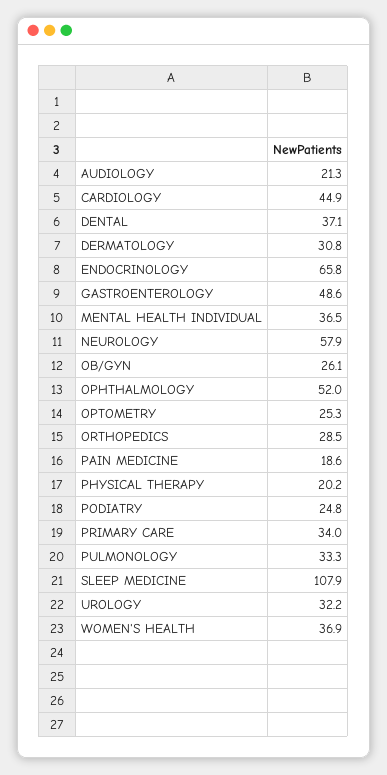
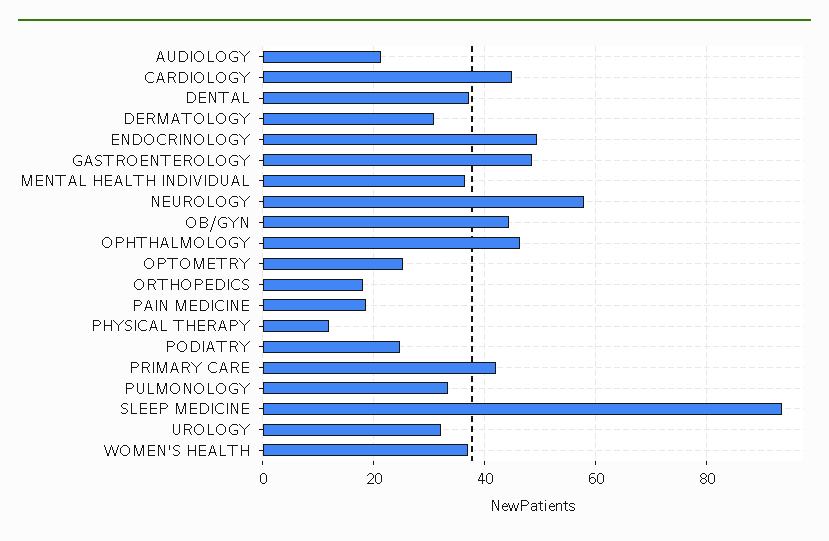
  {
    "AUDIOLOGY": 21.3,
    "CARDIOLOGY": 44.9,
    "DENTAL": 37.1,
    "DERMATOLOGY": 30.8,
-   "ENDOCRINOLOGY": 65.8,
+   "ENDOCRINOLOGY": 50,
    "GASTROENTEROLOGY": 48.6,
    "MENTAL HEALTH INDIVIDUAL": 36.5,
    "NEUROLOGY": 57.9,
-   "OB/GYN": 26.1,
+   "OB/GYN": 44,
-   "OPHTHALMOLOGY": 52,
+   "OPHTHALMOLOGY": 46,
    "OPTOMETRY": 25.3,
-   "ORTHOPEDICS": 28.5,
+   "ORTHOPEDICS": 18,
    "PAIN MEDICINE": 18.6,
-   "PHYSICAL THERAPY": 20.2,
+   "PHYSICAL THERAPY": 12,
    "PODIATRY": 24.8,
-   "PRIMARY CARE": 34,
+   "PRIMARY CARE": 42,
    "PULMONOLOGY": 33.3,
-   "SLEEP MEDICINE": 107.9,
+   "SLEEP MEDICINE": 94,
    "UROLOGY": 32.2,
    "WOMEN'S HEALTH": 36.9
  }

